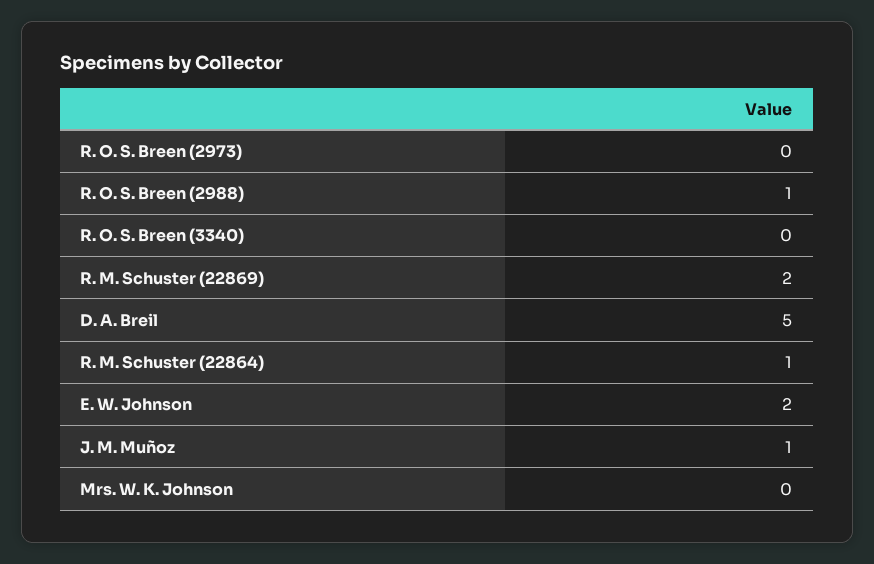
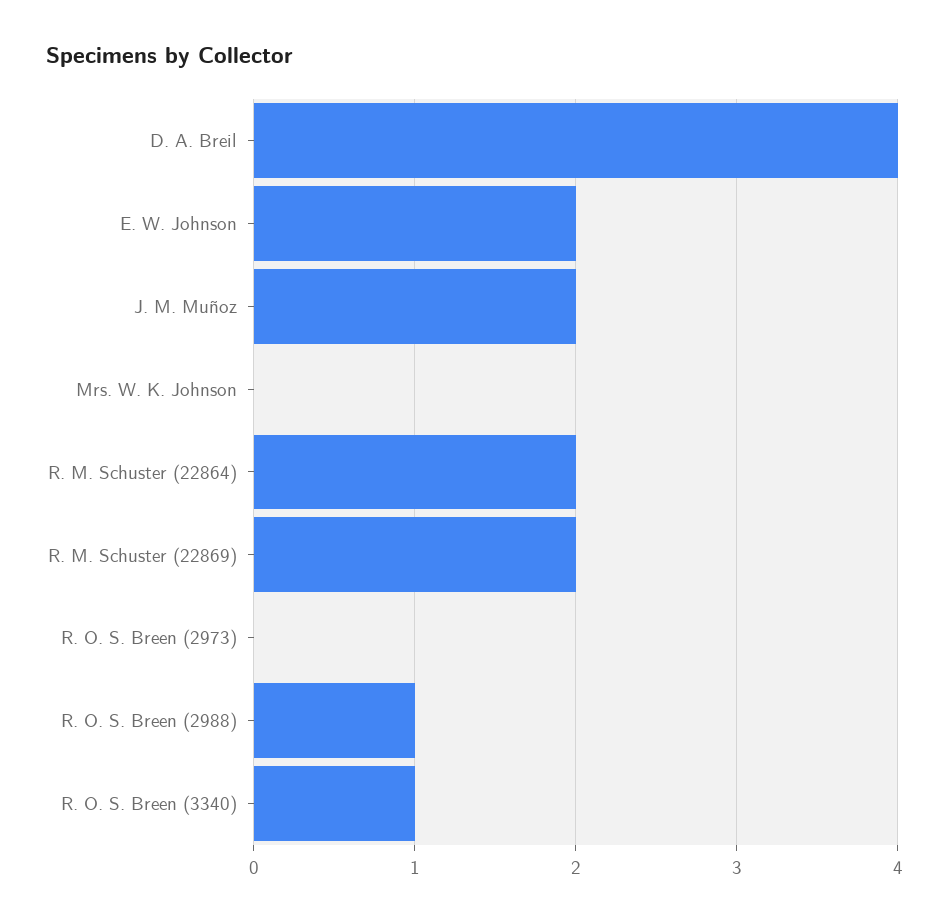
  {
    "R. O. S. Breen (2973)": 0,
    "R. O. S. Breen (2988)": 1,
-   "R. O. S. Breen (3340)": 0,
+   "R. O. S. Breen (3340)": 1,
    "R. M. Schuster (22869)": 2,
-   "D. A. Breil": 5,
+   "D. A. Breil": 4,
-   "R. M. Schuster (22864)": 1,
+   "R. M. Schuster (22864)": 2,
    "E. W. Johnson": 2,
-   "J. M. Muñoz": 1,
+   "J. M. Muñoz": 2,
    "Mrs. W. K. Johnson": 0
  }

